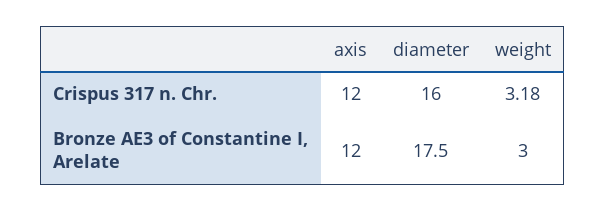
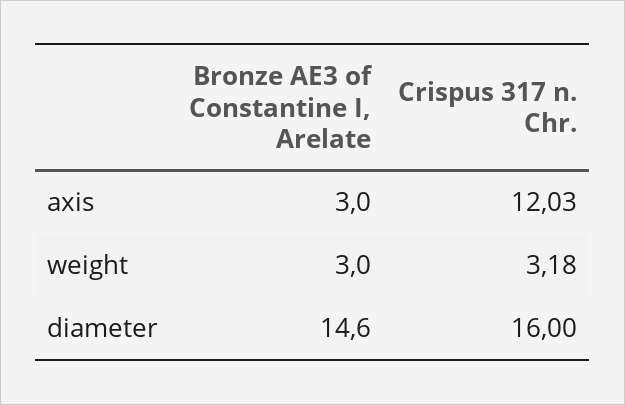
  {
    "axis": {
-     "Crispus 317 n. Chr.": 12,
+     "Crispus 317 n. Chr.": 12.03,
-     "Bronze AE3 of Constantine I, Arelate": 12
+     "Bronze AE3 of Constantine I, Arelate": 3
    },
    "diameter": {
      "Crispus 317 n. Chr.": 16,
-     "Bronze AE3 of Constantine I, Arelate": 17.5
+     "Bronze AE3 of Constantine I, Arelate": 14.6
    },
    "weight": {
      "Crispus 317 n. Chr.": 3.18,
      "Bronze AE3 of Constantine I, Arelate": 3
    }
  }

